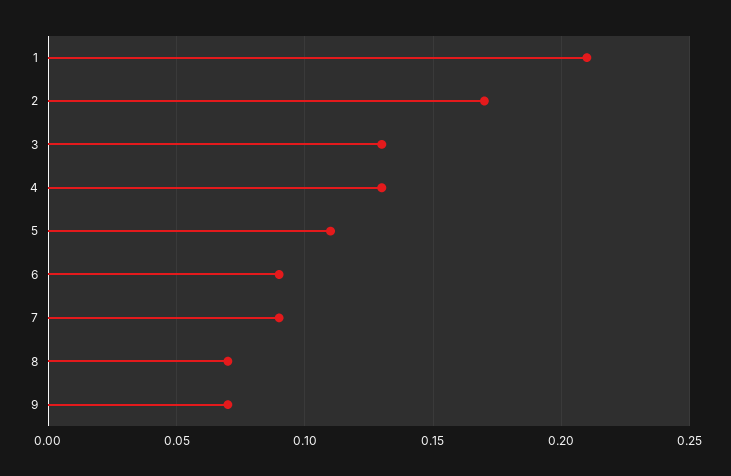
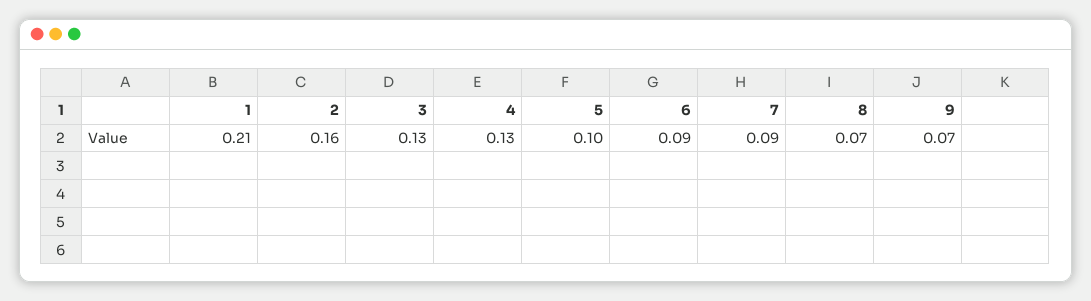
  {
    "1": 0.21,
-   "2": 0.17,
+   "2": 0.16,
    "3": 0.13,
    "4": 0.13,
-   "5": 0.11,
+   "5": 0.1,
    "6": 0.09,
    "7": 0.09,
    "8": 0.07,
    "9": 0.07
  }

